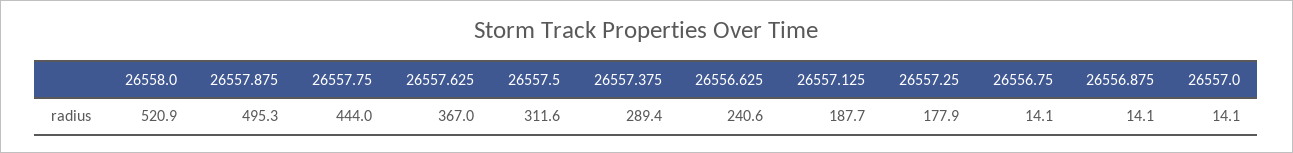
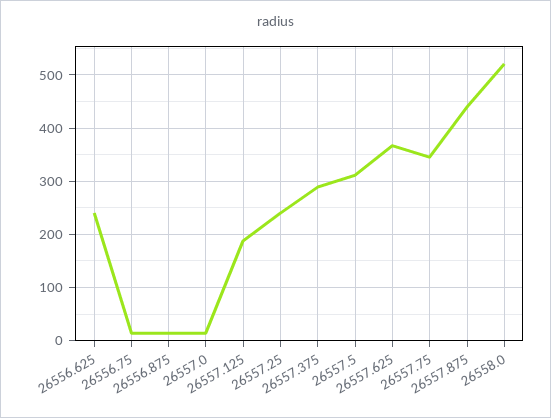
  {
    "26558.0": 520.9,
-   "26557.875": 495.3,
+   "26557.875": 440,
-   "26557.75": 444,
+   "26557.75": 340,
    "26557.625": 367,
    "26557.5": 311.6,
    "26557.375": 289.4,
    "26556.625": 240.6,
    "26557.125": 187.7,
-   "26557.25": 177.9,
+   "26557.25": 240,
    "26556.75": 14.1,
    "26556.875": 14.1,
    "26557.0": 14.1
  }

